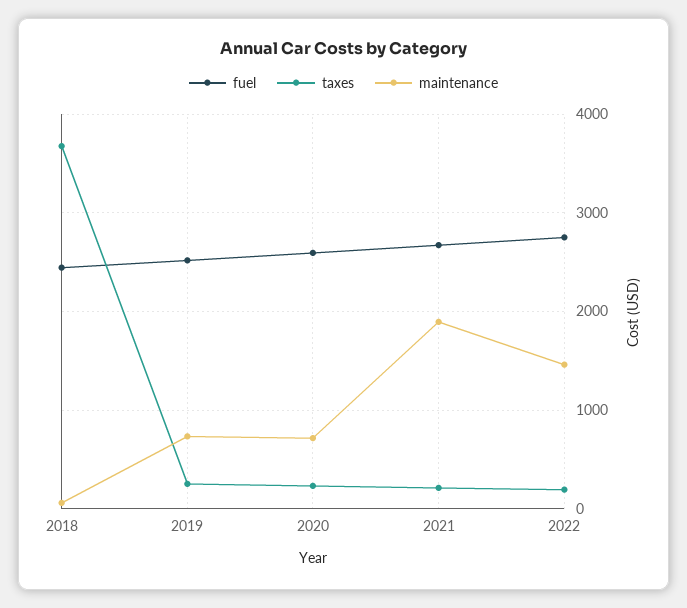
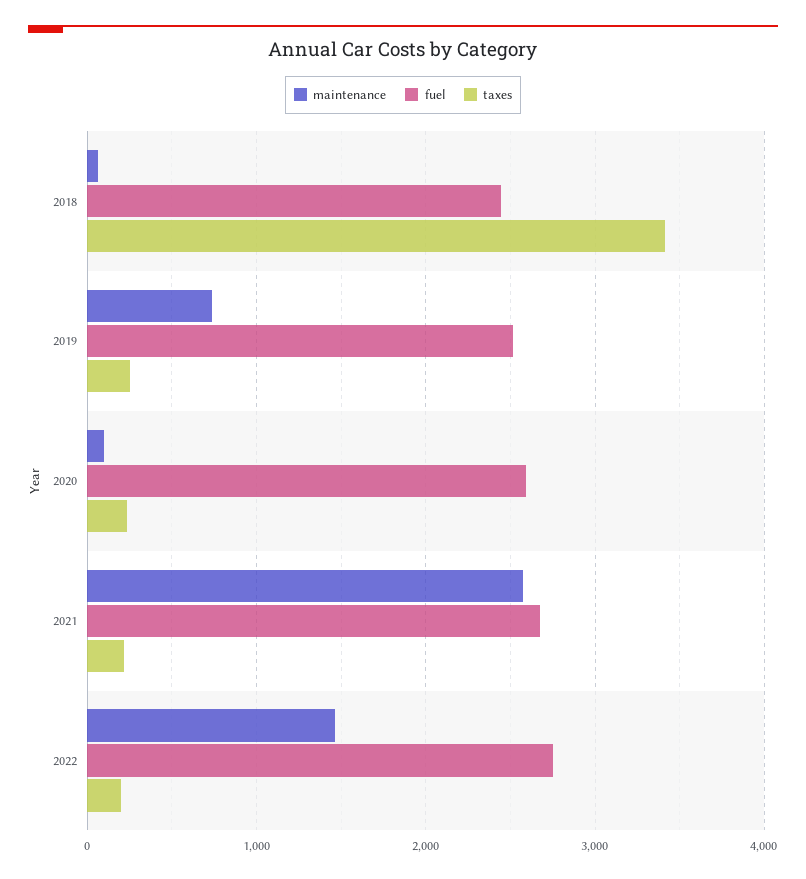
  {
    "fuel": {
      "2018": 2400,
      "2019": 2500,
      "2020": 2600,
      "2021": 2700,
      "2022": 2800
    },
    "taxes": {
-     "2018": 3700,
+     "2018": 3400,
      "2019": 300,
      "2020": 200,
      "2021": 200,
      "2022": 200
    },
    "maintenance": {
      "2018": 100,
      "2019": 700,
-     "2020": 700,
+     "2020": 100,
-     "2021": 1900,
+     "2021": 2600,
      "2022": 1500
    }
  }

